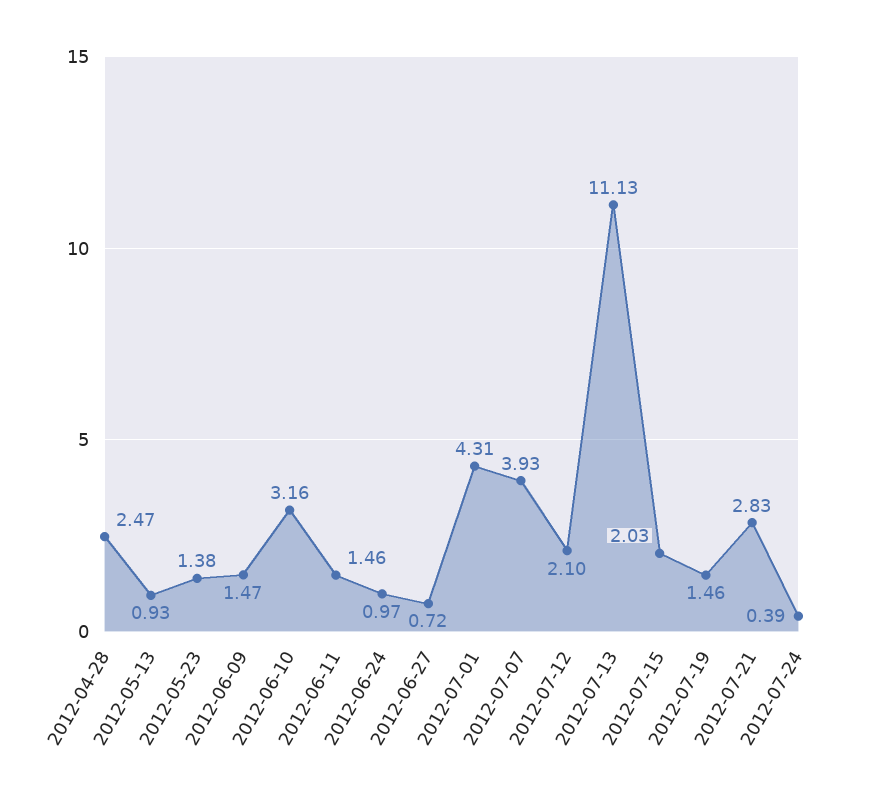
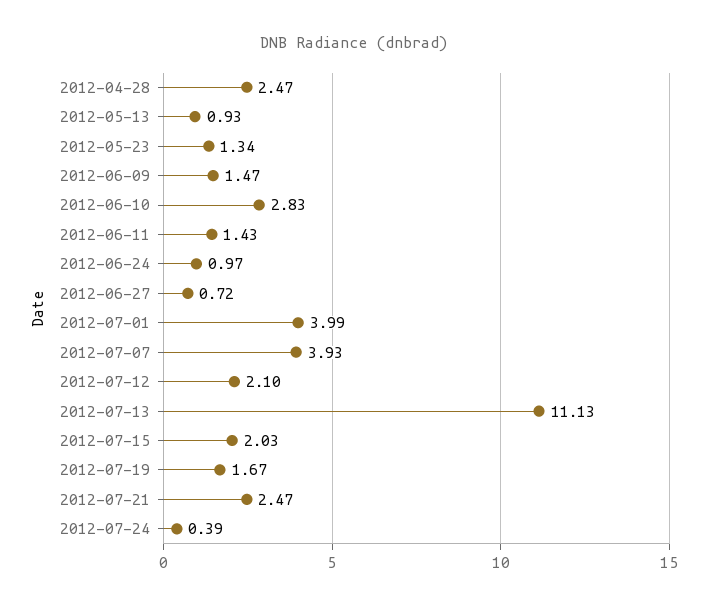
  {
    "2012-04-28": 2.47,
    "2012-05-13": 0.93,
-   "2012-05-23": 1.38,
+   "2012-05-23": 1.34,
    "2012-06-09": 1.47,
-   "2012-06-10": 3.16,
+   "2012-06-10": 2.83,
-   "2012-06-11": 1.46,
+   "2012-06-11": 1.43,
    "2012-06-24": 0.97,
    "2012-06-27": 0.72,
-   "2012-07-01": 4.31,
+   "2012-07-01": 3.99,
    "2012-07-07": 3.93,
    "2012-07-12": 2.1,
    "2012-07-13": 11.13,
    "2012-07-15": 2.03,
-   "2012-07-19": 1.46,
+   "2012-07-19": 1.67,
-   "2012-07-21": 2.83,
+   "2012-07-21": 2.47,
    "2012-07-24": 0.39
  }

